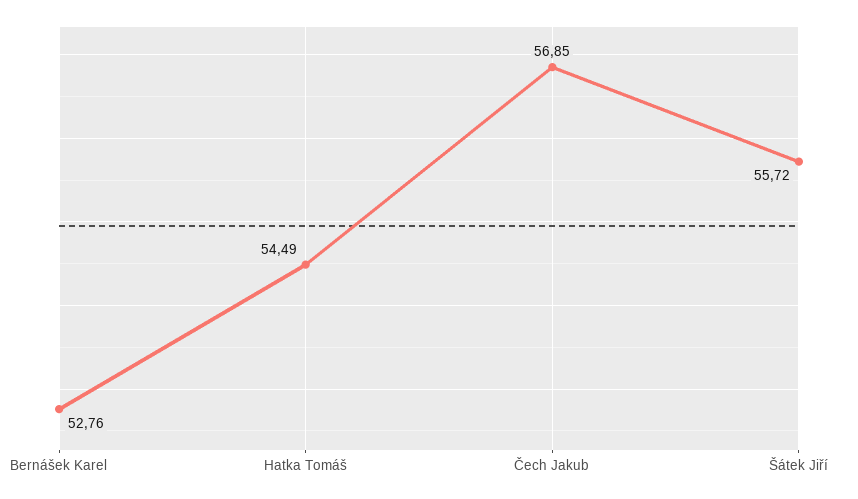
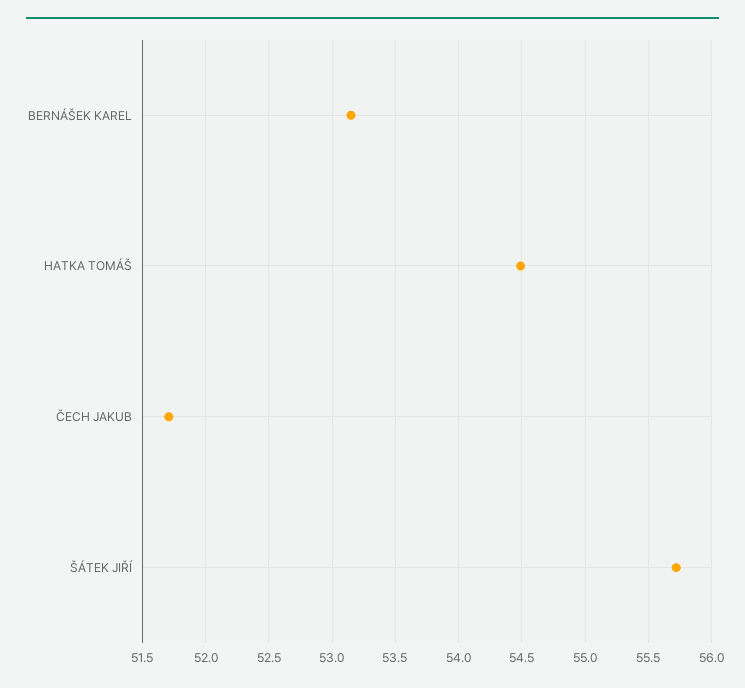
  {
-   "Bernášek Karel": 52.76,
+   "Bernášek Karel": 53.15,
    "Hatka Tomáš": 54.49,
-   "Čech Jakub": 56.85,
+   "Čech Jakub": 51.7,
    "Šátek Jiří": 55.72
  }

